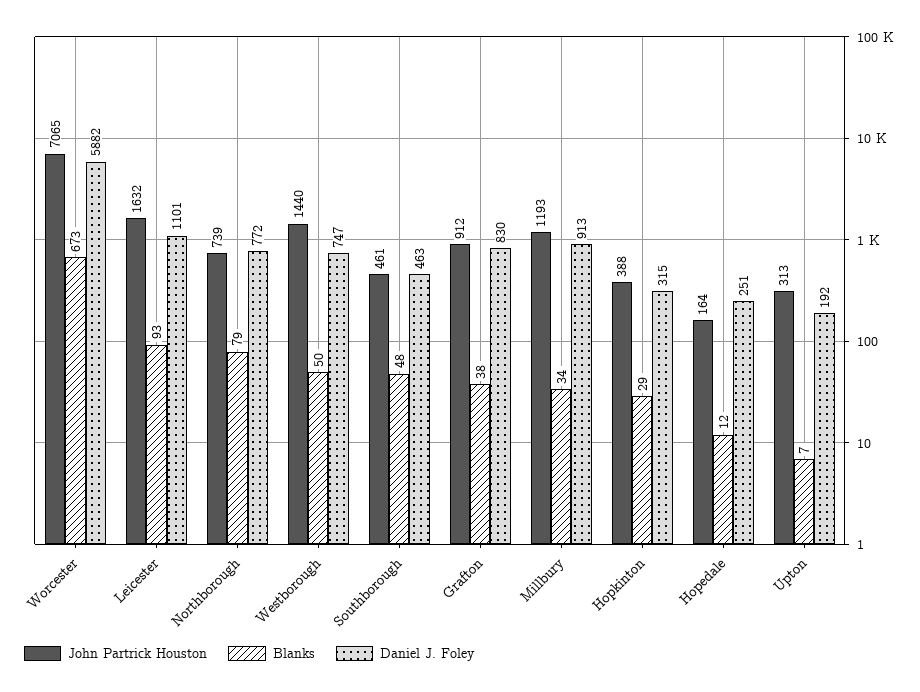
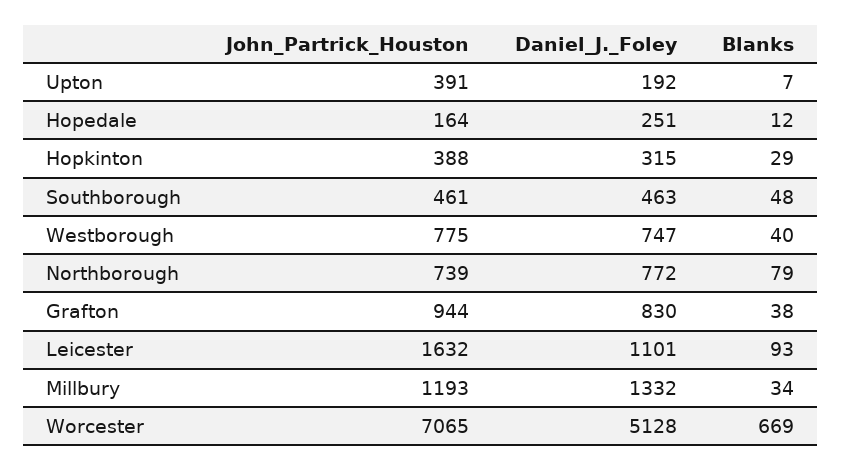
  {
    "John Partrick Houston": {
      "Worcester": 7065,
      "Leicester": 1632,
      "Northborough": 739,
-     "Westborough": 1440,
+     "Westborough": 775,
      "Southborough": 461,
-     "Grafton": 912,
+     "Grafton": 944,
      "Millbury": 1193,
      "Hopkinton": 388,
      "Hopedale": 164,
-     "Upton": 313
+     "Upton": 391
    },
    "Blanks": {
-     "Worcester": 673,
+     "Worcester": 669,
      "Leicester": 93,
      "Northborough": 79,
-     "Westborough": 50,
+     "Westborough": 40,
      "Southborough": 48,
      "Grafton": 38,
      "Millbury": 34,
      "Hopkinton": 29,
      "Hopedale": 12,
      "Upton": 7
    },
    "Daniel J. Foley": {
-     "Worcester": 5882,
+     "Worcester": 5128,
      "Leicester": 1101,
      "Northborough": 772,
      "Westborough": 747,
      "Southborough": 463,
      "Grafton": 830,
-     "Millbury": 913,
+     "Millbury": 1332,
      "Hopkinton": 315,
      "Hopedale": 251,
      "Upton": 192
    }
  }

